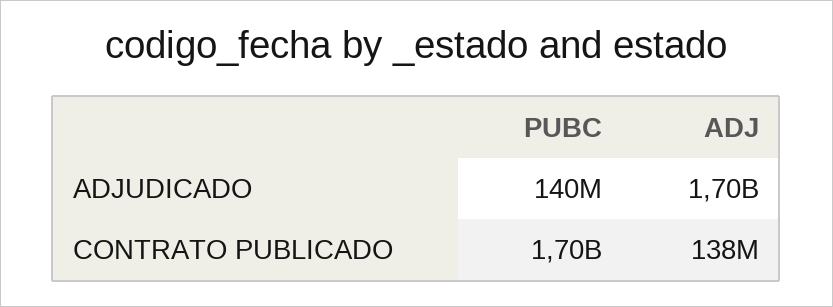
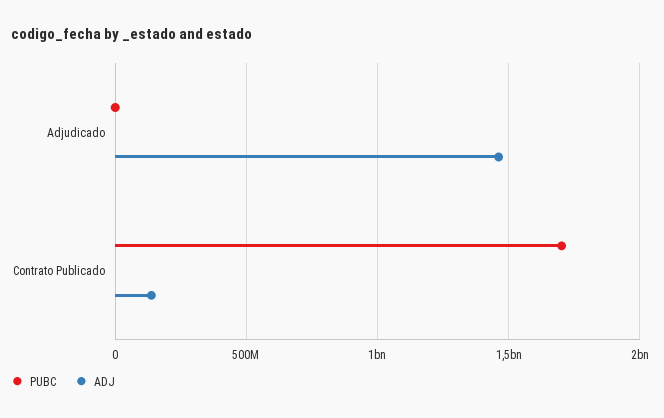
  {
    "PUBC": {
-     "ADJUDICADO": 140000000,
+     "ADJUDICADO": 0,
      "CONTRATO PUBLICADO": 1700000000
    },
    "ADJ": {
-     "ADJUDICADO": 1700000000,
+     "ADJUDICADO": 1450000000,
      "CONTRATO PUBLICADO": 138000000
    }
  }

